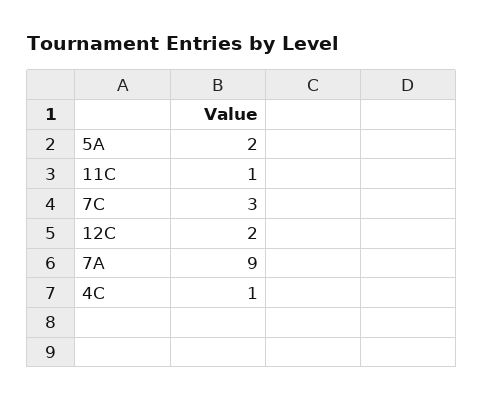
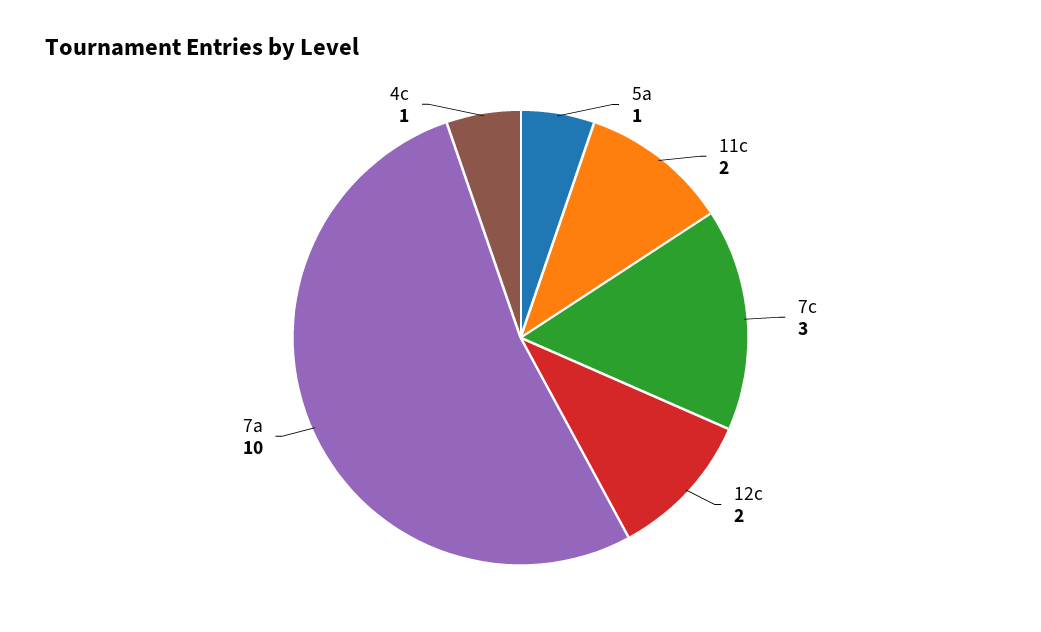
  {
-   "5A": 2,
+   "5A": 1,
-   "11C": 1,
+   "11C": 2,
    "7C": 3,
    "12C": 2,
-   "7A": 9,
+   "7A": 10,
    "4C": 1
  }

